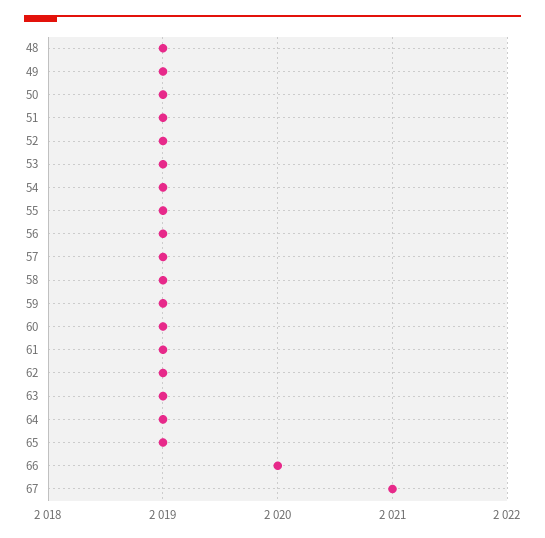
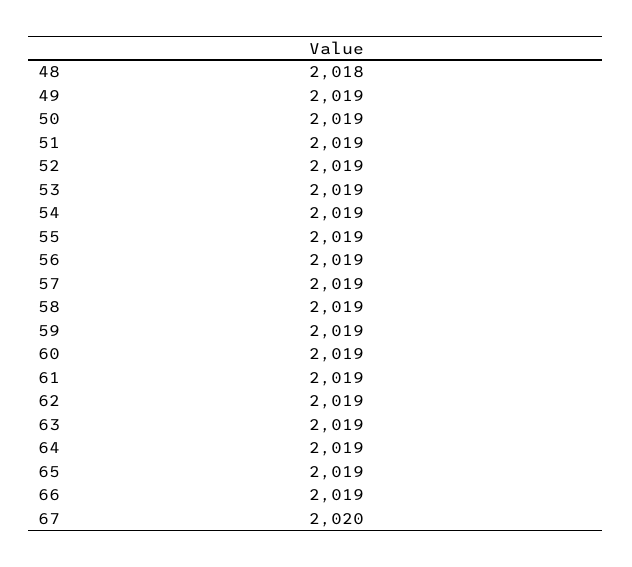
  {
-   "48": 2019,
+   "48": 2018,
    "49": 2019,
    "50": 2019,
    "51": 2019,
    "52": 2019,
    "53": 2019,
    "54": 2019,
    "55": 2019,
    "56": 2019,
    "57": 2019,
    "58": 2019,
    "59": 2019,
    "60": 2019,
    "61": 2019,
    "62": 2019,
    "63": 2019,
    "64": 2019,
    "65": 2019,
-   "66": 2020,
+   "66": 2019,
-   "67": 2021
+   "67": 2020
  }

